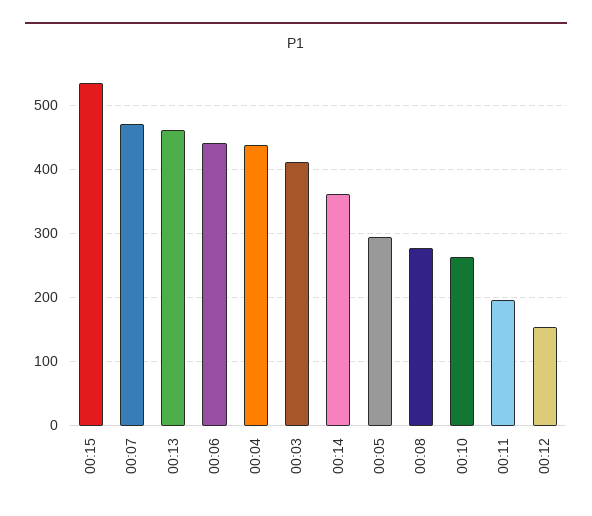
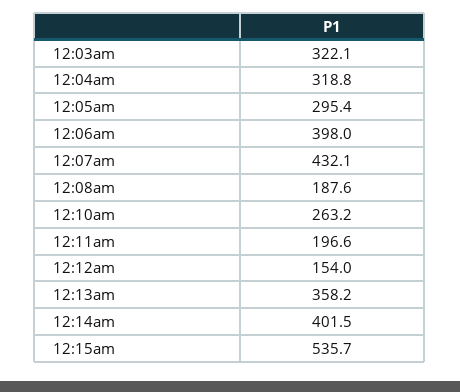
  {
    "00:15": 535.7,
-   "00:07": 470,
+   "00:07": 432.1,
-   "00:13": 460,
+   "00:13": 358.2,
-   "00:06": 440,
+   "00:06": 398,
-   "00:04": 440,
+   "00:04": 318.8,
-   "00:03": 410,
+   "00:03": 322.1,
-   "00:14": 360,
+   "00:14": 401.5,
    "00:05": 295.4,
-   "00:08": 280,
+   "00:08": 187.6,
    "00:10": 263.2,
    "00:11": 196.6,
    "00:12": 154
  }

